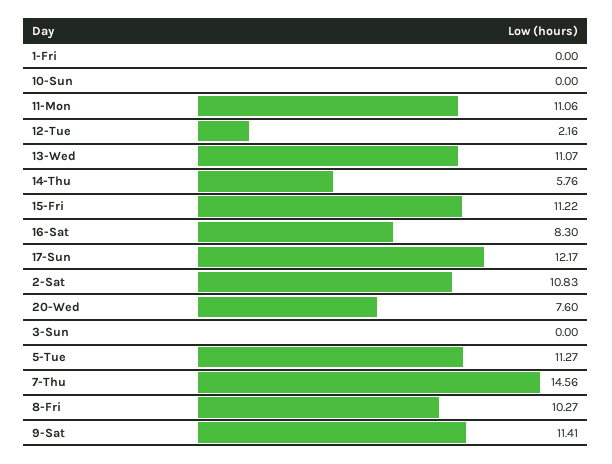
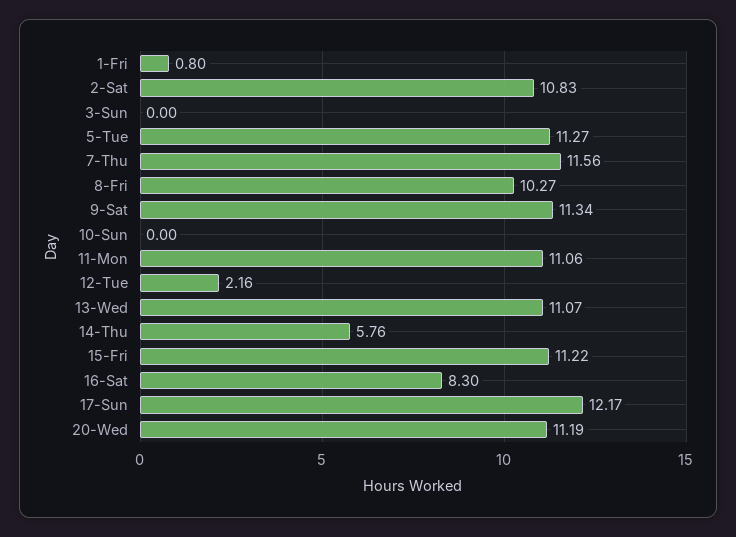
  {
-   "1-Fri": 0,
+   "1-Fri": 0.8,
    "10-Sun": 0,
    "11-Mon": 11.06,
    "12-Tue": 2.16,
    "13-Wed": 11.07,
    "14-Thu": 5.76,
    "15-Fri": 11.22,
    "16-Sat": 8.3,
    "17-Sun": 12.17,
    "2-Sat": 10.83,
-   "20-Wed": 7.6,
+   "20-Wed": 11.19,
    "3-Sun": 0,
    "5-Tue": 11.27,
-   "7-Thu": 14.56,
+   "7-Thu": 11.56,
    "8-Fri": 10.27,
-   "9-Sat": 11.41
+   "9-Sat": 11.34
  }

